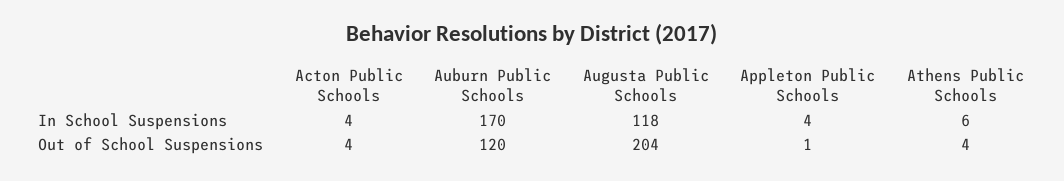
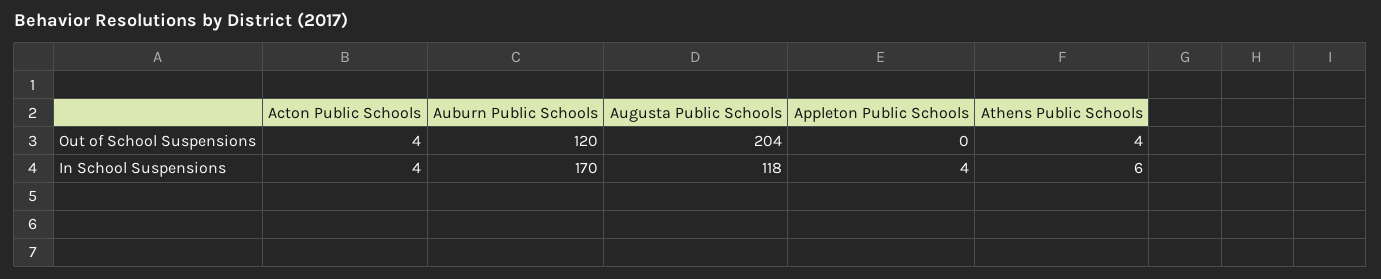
  {
    "Acton Public Schools": {
      "In School Suspensions": 4,
      "Out of School Suspensions": 4
    },
    "Auburn Public Schools": {
      "In School Suspensions": 170,
      "Out of School Suspensions": 120
    },
    "Augusta Public Schools": {
      "In School Suspensions": 118,
      "Out of School Suspensions": 204
    },
    "Appleton Public Schools": {
      "In School Suspensions": 4,
-     "Out of School Suspensions": 1
+     "Out of School Suspensions": 0
    },
    "Athens Public Schools": {
      "In School Suspensions": 6,
      "Out of School Suspensions": 4
    }
  }

